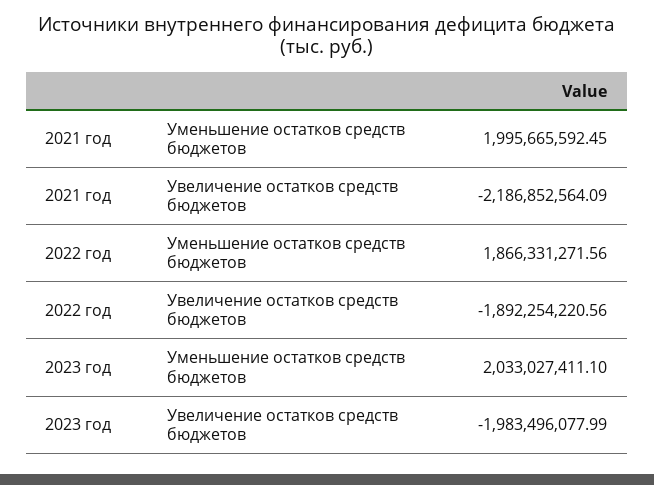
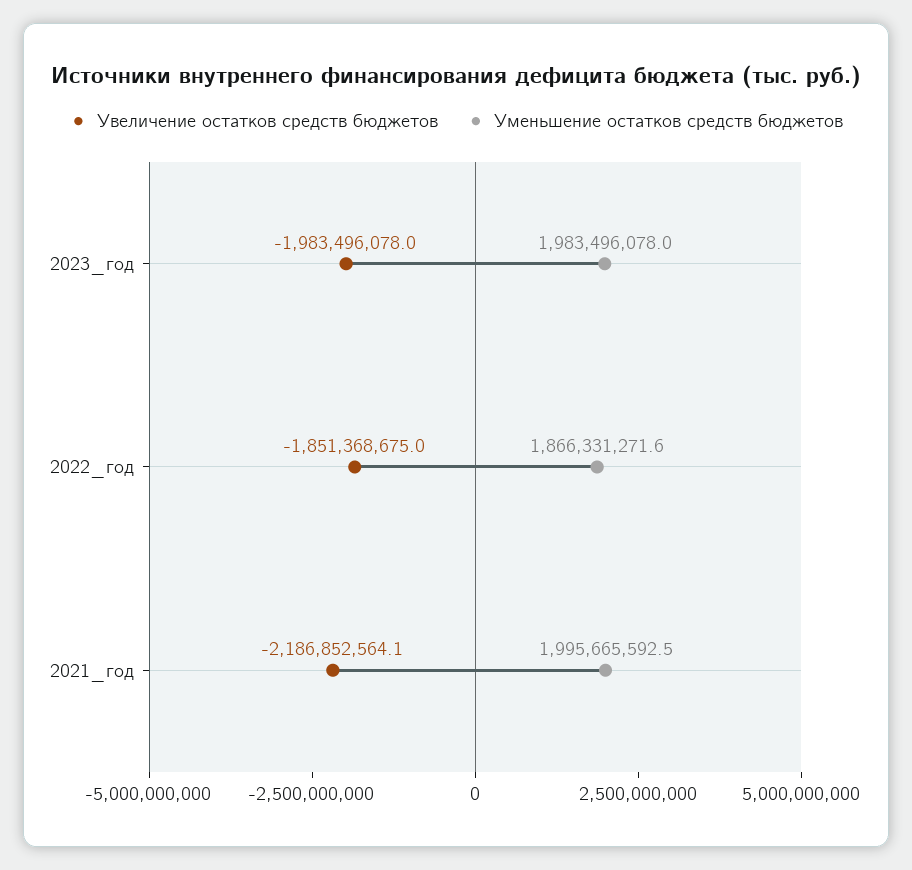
  {
    "Уменьшение остатков средств бюджетов": {
      "2021 год": 1995665592.45,
      "2022 год": 1866331271.56,
-     "2023 год": 2033027411.1
+     "2023 год": 1983496078
    },
    "Увеличение остатков средств бюджетов": {
      "2021 год": -2186852564.09,
-     "2022 год": -1892254220.56,
+     "2022 год": -1851368675,
      "2023 год": -1983496077.99
    }
  }

